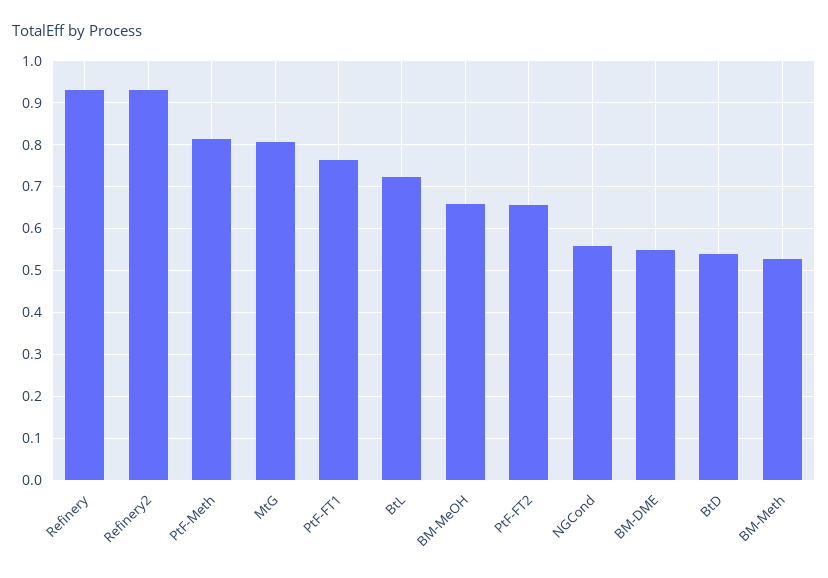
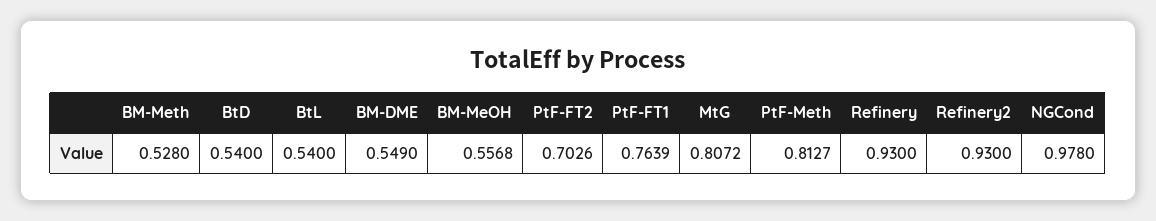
  {
    "Refinery": 0.93,
    "Refinery2": 0.93,
    "PtF-Meth": 0.8127,
    "MtG": 0.8072,
    "PtF-FT1": 0.7639,
-   "BtL": 0.72,
+   "BtL": 0.54,
-   "BM-MeOH": 0.66,
+   "BM-MeOH": 0.5568,
-   "PtF-FT2": 0.66,
+   "PtF-FT2": 0.7026,
-   "NGCond": 0.56,
+   "NGCond": 0.978,
    "BM-DME": 0.549,
    "BtD": 0.54,
    "BM-Meth": 0.528
  }

